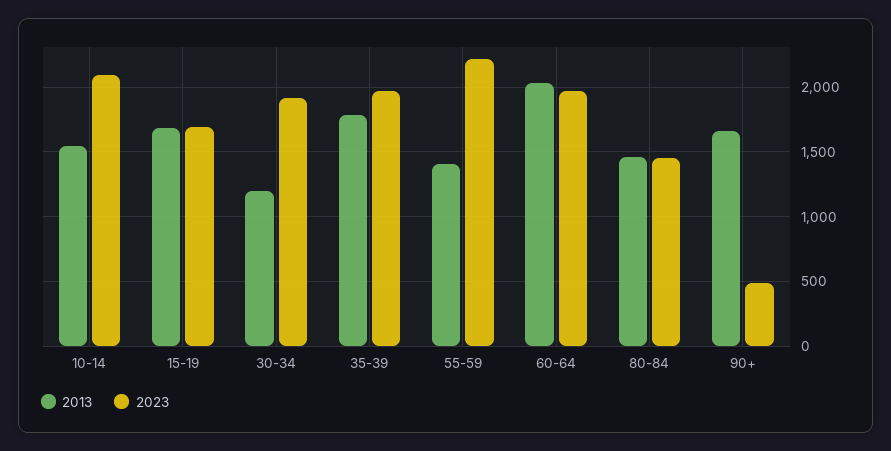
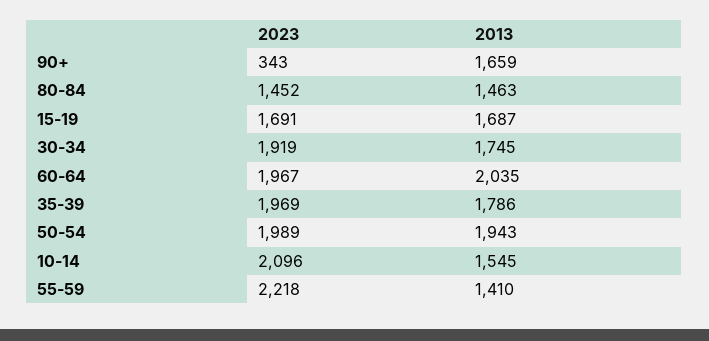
  {
    "2013": {
      "10-14": 1545,
      "15-19": 1687,
-     "30-34": 1200,
+     "30-34": 1745,
      "35-39": 1786,
      "55-59": 1410,
      "60-64": 2035,
      "80-84": 1463,
-     "90+": 1659
+     "90+": 1659,
+     "50-54": 1943
    },
    "2023": {
      "10-14": 2096,
      "15-19": 1691,
      "30-34": 1919,
      "35-39": 1969,
      "55-59": 2218,
      "60-64": 1967,
      "80-84": 1452,
-     "90+": 500
+     "90+": 343,
+     "50-54": 1989
    }
  }

